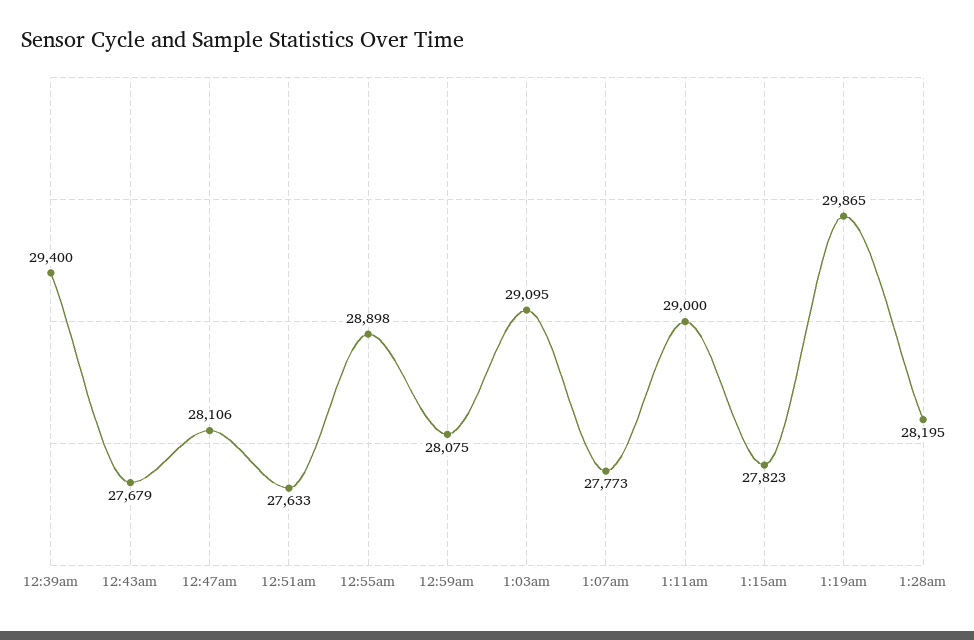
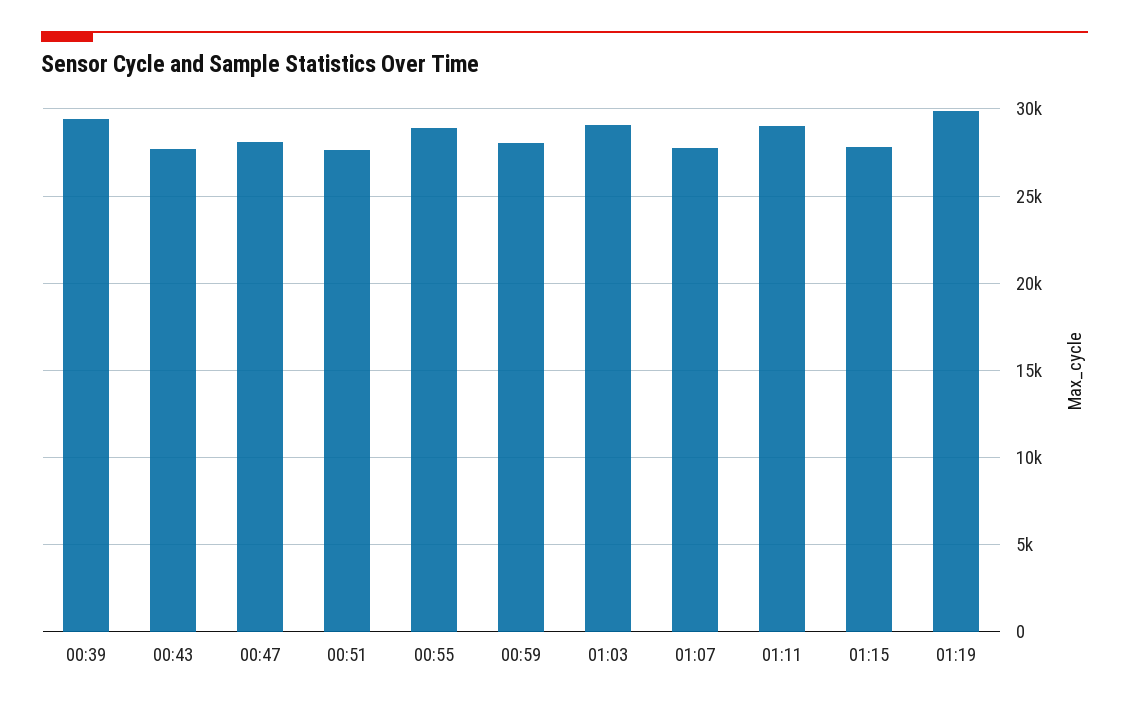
  {
    "12:39am": 29400,
    "12:43am": 27679,
    "12:47am": 28106,
    "12:51am": 27633,
    "12:55am": 28898,
    "12:59am": 28075,
    "1:03am": 29095,
    "1:07am": 27773,
    "1:11am": 29000,
    "1:15am": 27823,
-   "1:19am": 29865,
+   "1:19am": 29865
-   "1:28am": 28195
  }

